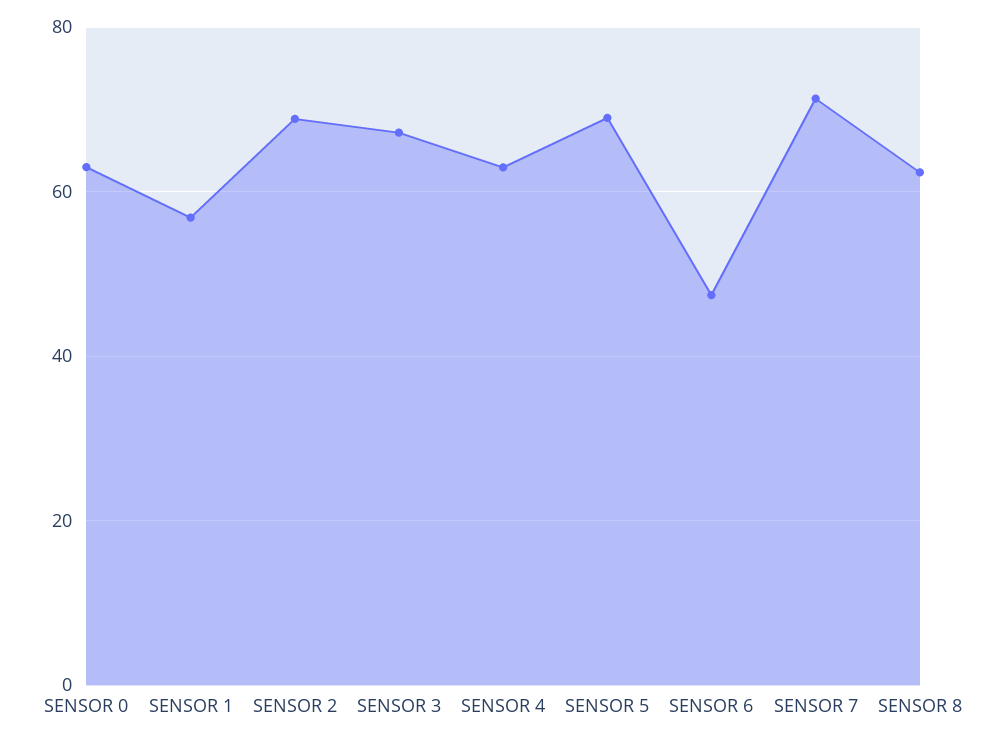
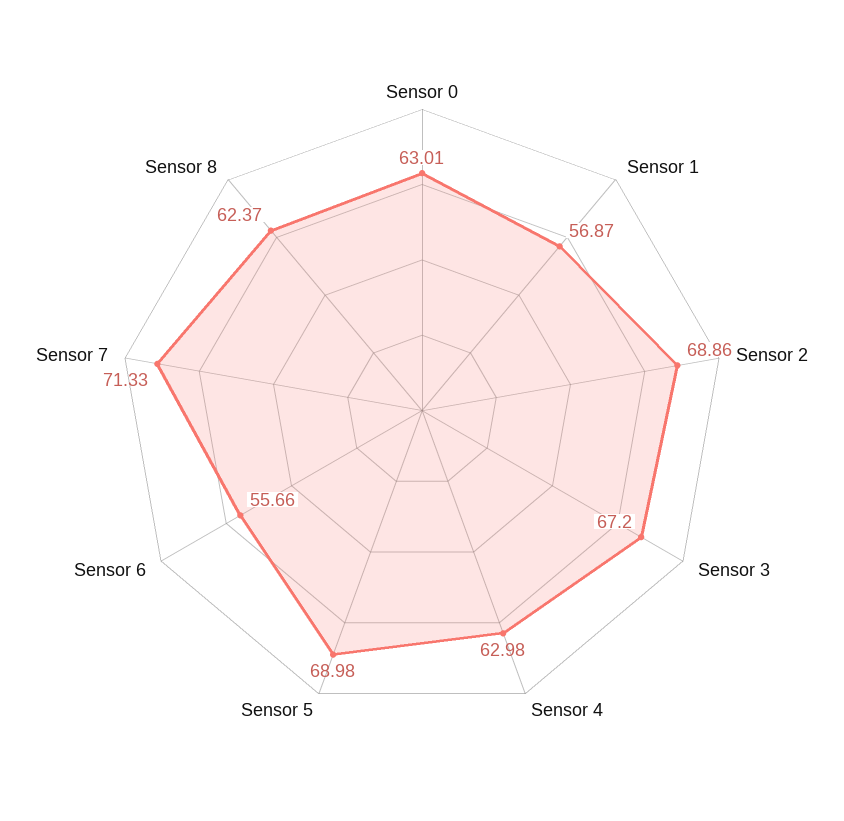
  {
    "SENSOR 0": 63.01,
    "SENSOR 1": 56.87,
    "SENSOR 2": 68.86,
    "SENSOR 3": 67.2,
    "SENSOR 4": 62.98,
    "SENSOR 5": 68.98,
-   "SENSOR 6": 48,
+   "SENSOR 6": 55.66,
    "SENSOR 7": 71.33,
    "SENSOR 8": 62.37
  }

